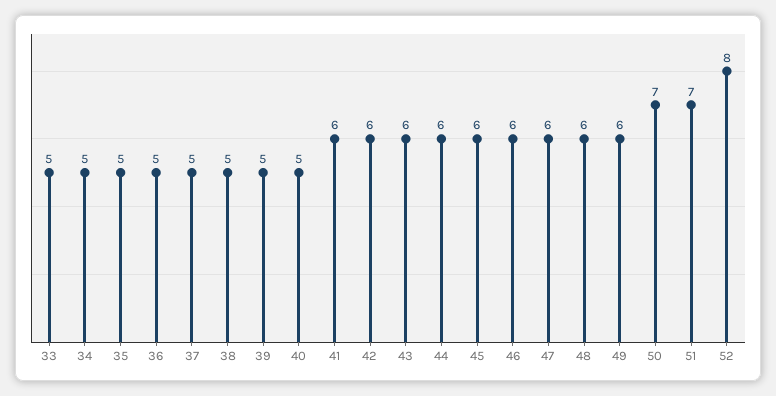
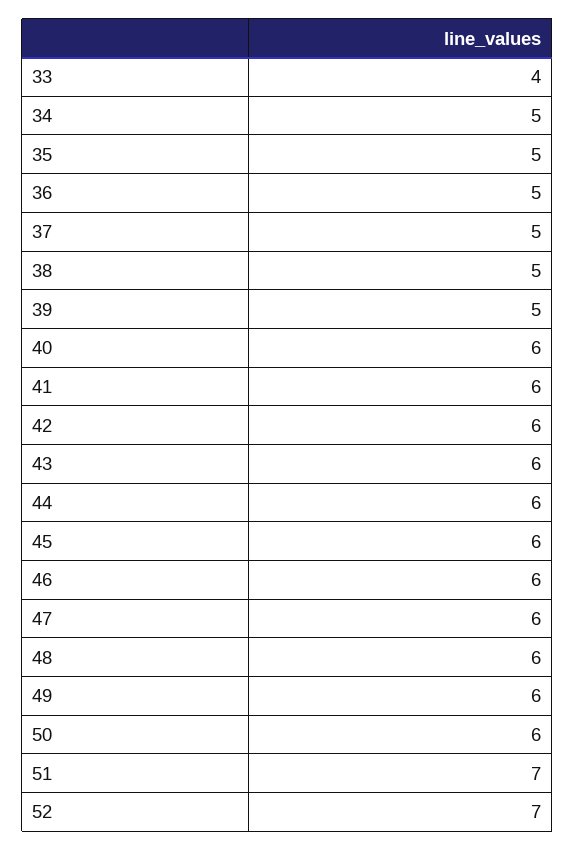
  {
-   "33": 5,
+   "33": 4,
    "34": 5,
    "35": 5,
    "36": 5,
    "37": 5,
    "38": 5,
    "39": 5,
-   "40": 5,
+   "40": 6,
    "41": 6,
    "42": 6,
    "43": 6,
    "44": 6,
    "45": 6,
    "46": 6,
    "47": 6,
    "48": 6,
    "49": 6,
-   "50": 7,
+   "50": 6,
    "51": 7,
-   "52": 8
+   "52": 7
  }

